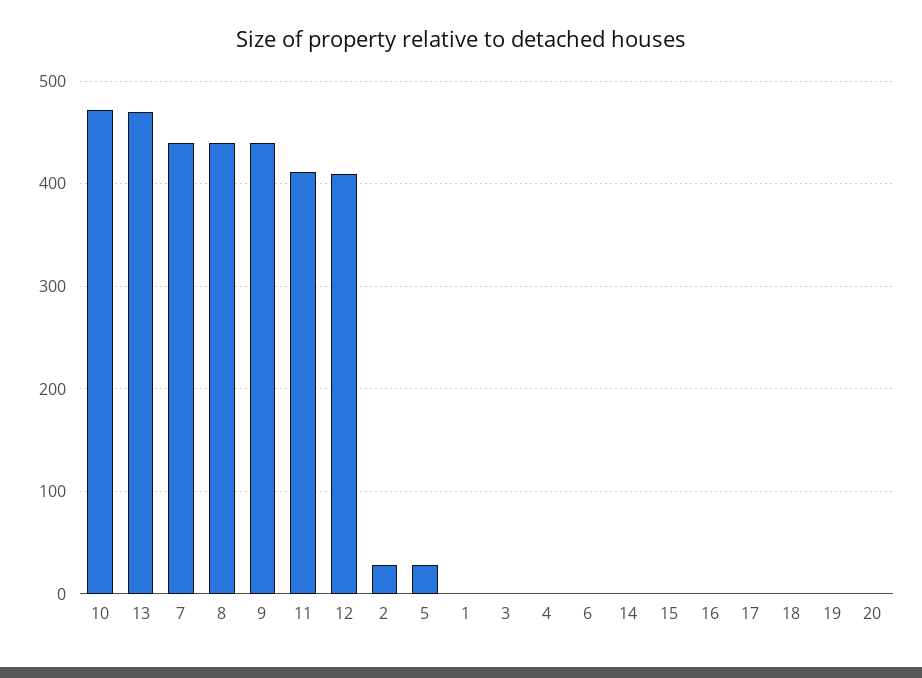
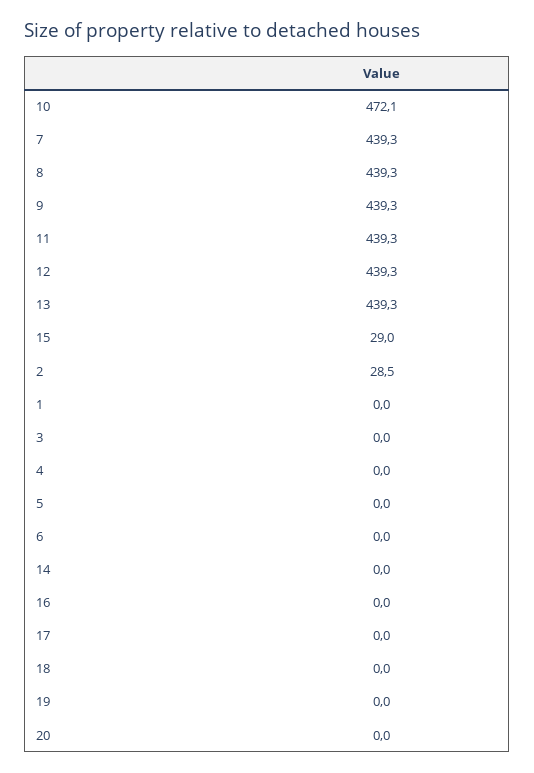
  {
    "10": 472.1,
-   "13": 470,
+   "13": 439.3,
    "7": 439.3,
    "8": 439.3,
    "9": 439.3,
-   "11": 410,
+   "11": 439.3,
-   "12": 410,
+   "12": 439.3,
    "2": 28.5,
-   "5": 30,
+   "5": 0,
    "1": 0,
    "3": 0,
    "4": 0,
    "6": 0,
    "14": 0,
-   "15": 0,
+   "15": 29,
    "16": 0,
    "17": 0,
    "18": 0,
    "19": 0,
    "20": 0
  }

